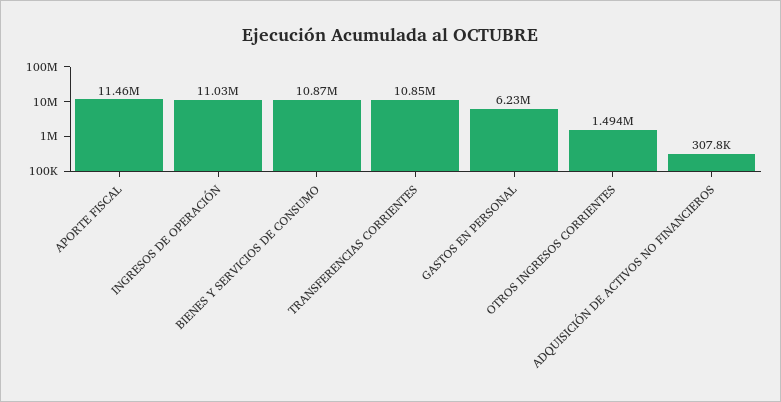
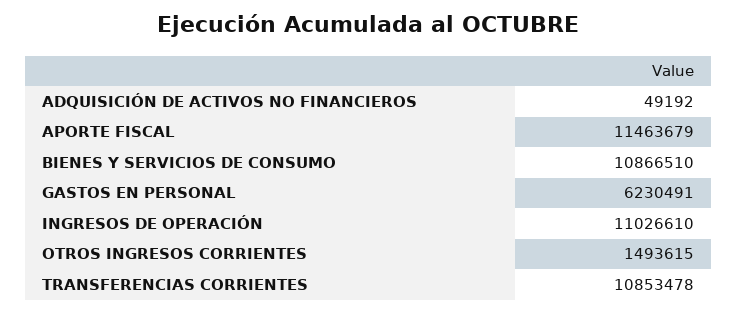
  {
    "APORTE FISCAL": 11463679,
    "INGRESOS DE OPERACIÓN": 11026610,
    "BIENES Y SERVICIOS DE CONSUMO": 10866510,
    "TRANSFERENCIAS CORRIENTES": 10853478,
    "GASTOS EN PERSONAL": 6230491,
    "OTROS INGRESOS CORRIENTES": 1493615,
-   "ADQUISICIÓN DE ACTIVOS NO FINANCIEROS": 307800
+   "ADQUISICIÓN DE ACTIVOS NO FINANCIEROS": 49192
  }

